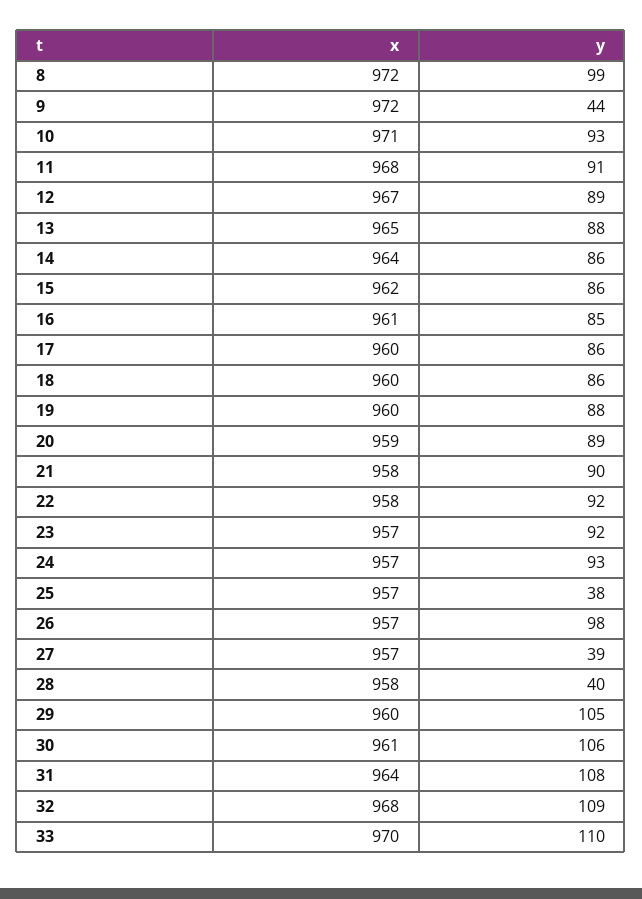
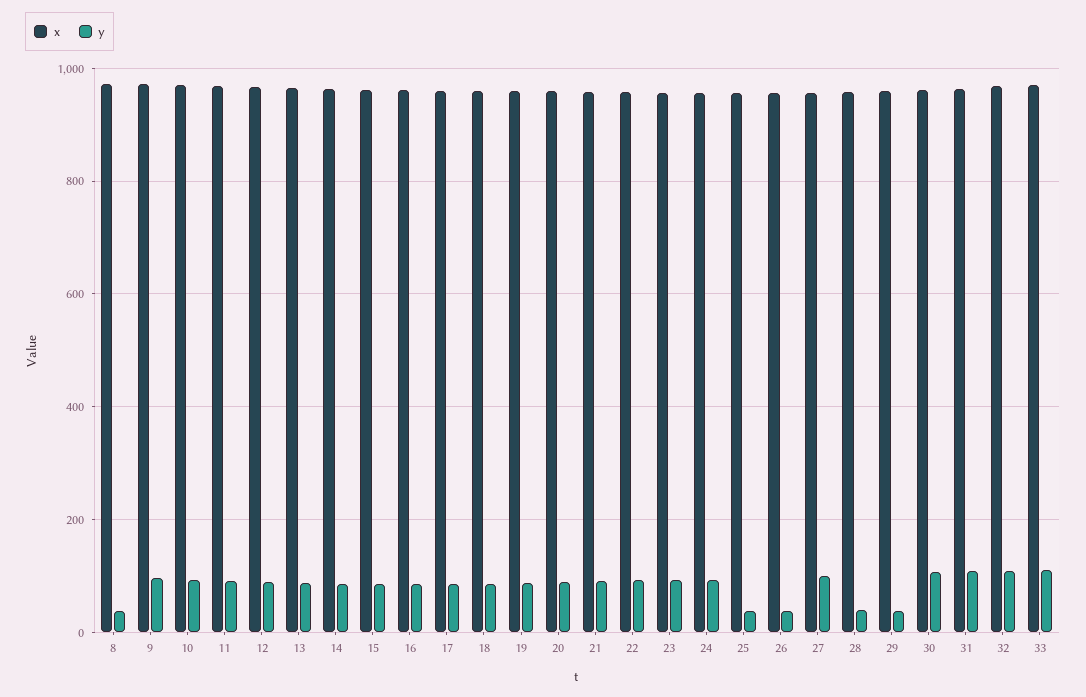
  {
    "x": {
      "8": 972,
      "9": 972,
      "10": 971,
      "11": 968,
      "12": 967,
      "13": 965,
      "14": 964,
      "15": 962,
      "16": 961,
      "17": 960,
      "18": 960,
      "19": 960,
      "20": 959,
      "21": 958,
      "22": 958,
      "23": 957,
      "24": 957,
      "25": 957,
      "26": 957,
      "27": 957,
      "28": 958,
      "29": 960,
      "30": 961,
      "31": 964,
      "32": 968,
      "33": 970
    },
    "y": {
-     "8": 99,
+     "8": 40,
-     "9": 44,
+     "9": 100,
      "10": 93,
      "11": 91,
      "12": 89,
      "13": 88,
      "14": 86,
      "15": 86,
      "16": 85,
      "17": 86,
      "18": 86,
      "19": 88,
      "20": 89,
      "21": 90,
      "22": 92,
      "23": 92,
      "24": 93,
      "25": 38,
-     "26": 98,
+     "26": 40,
-     "27": 39,
+     "27": 100,
      "28": 40,
-     "29": 105,
+     "29": 40,
      "30": 106,
      "31": 108,
      "32": 109,
      "33": 110
    }
  }

